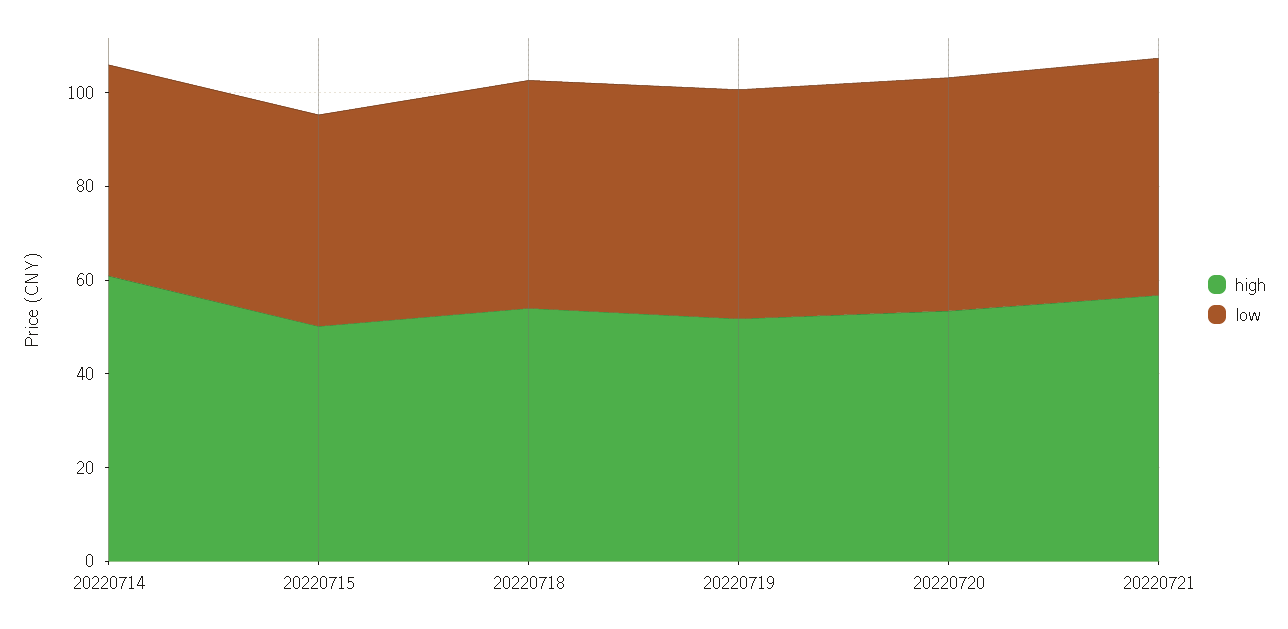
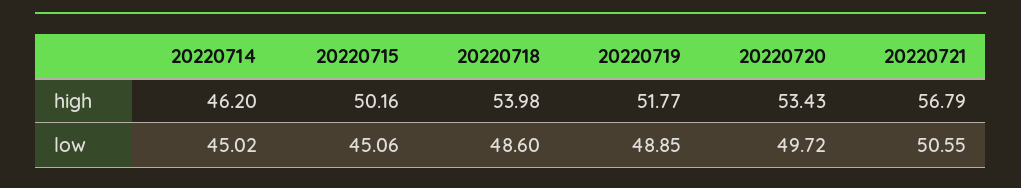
  {
    "high": {
-     "20220714": 60,
+     "20220714": 46.2,
      "20220715": 50.16,
      "20220718": 53.98,
      "20220719": 51.77,
      "20220720": 53.43,
      "20220721": 56.79
    },
    "low": {
      "20220714": 45.02,
      "20220715": 45.06,
      "20220718": 48.6,
      "20220719": 48.85,
      "20220720": 49.72,
      "20220721": 50.55
    }
  }

